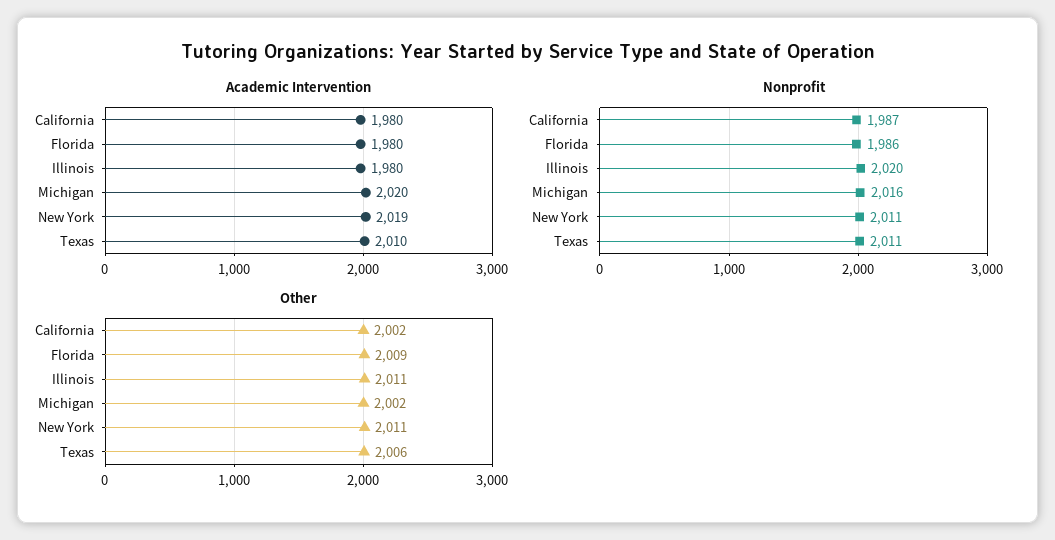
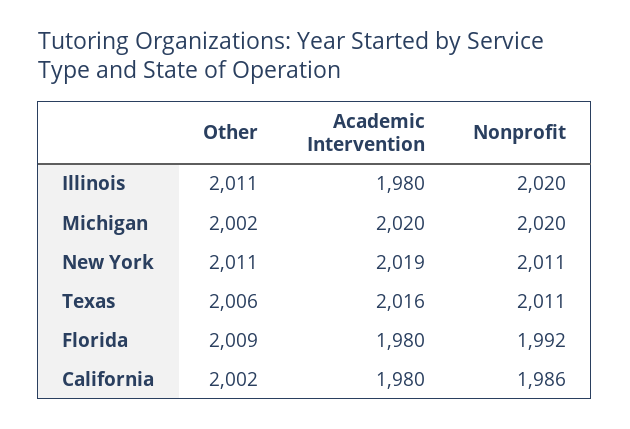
  {
    "Academic Intervention": {
      "California": 1980,
      "Florida": 1980,
      "Illinois": 1980,
      "Michigan": 2020,
      "New York": 2019,
-     "Texas": 2010
+     "Texas": 2016
    },
    "Nonprofit": {
-     "California": 1987,
+     "California": 1986,
-     "Florida": 1986,
+     "Florida": 1992,
      "Illinois": 2020,
-     "Michigan": 2016,
+     "Michigan": 2020,
      "New York": 2011,
      "Texas": 2011
    },
    "Other": {
      "California": 2002,
      "Florida": 2009,
      "Illinois": 2011,
      "Michigan": 2002,
      "New York": 2011,
      "Texas": 2006
    }
  }

